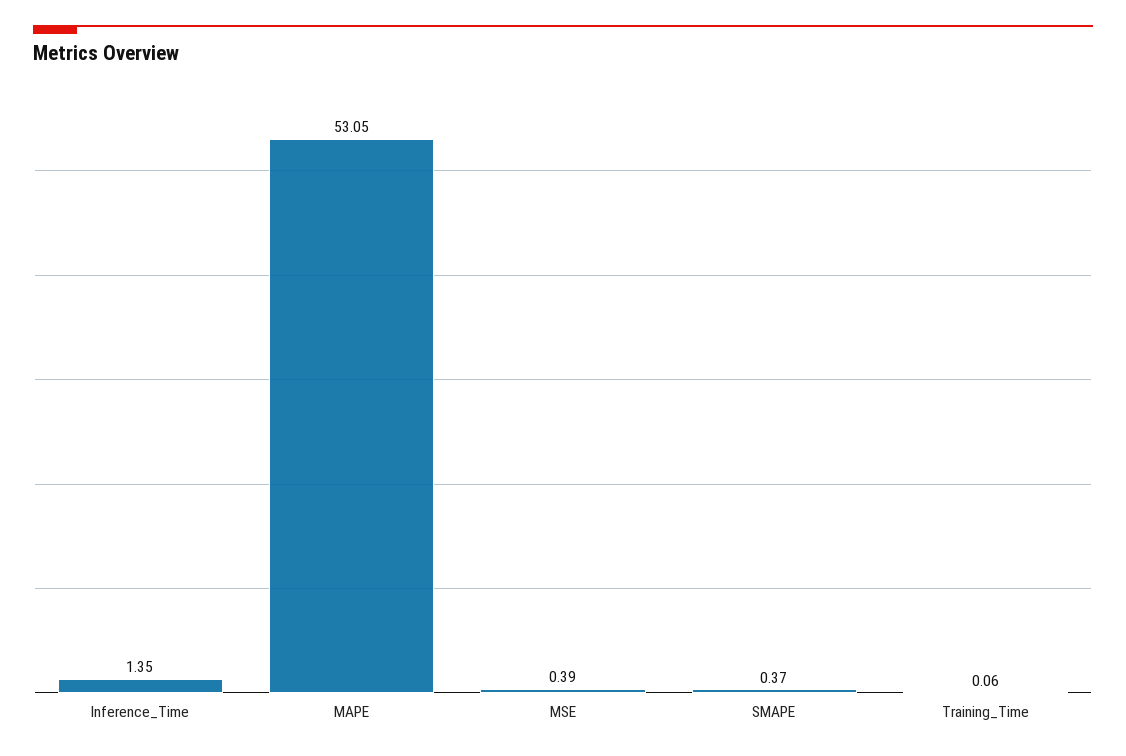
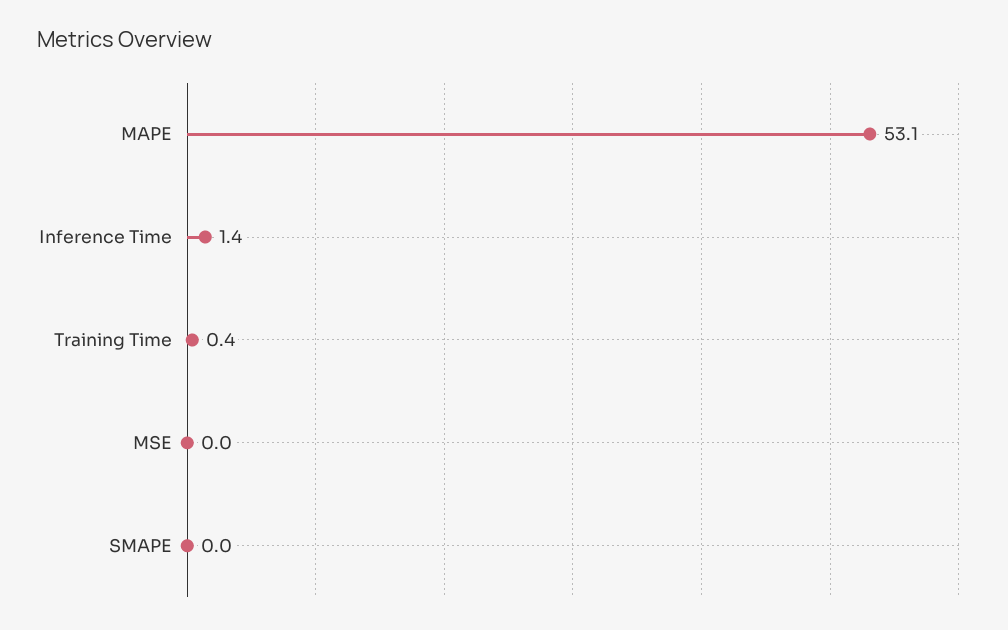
  {
    "Inference_Time": 1.35,
    "MAPE": 53.05,
-   "MSE": 0.39,
+   "MSE": 0,
-   "SMAPE": 0.37,
+   "SMAPE": 0,
-   "Training_Time": 0.06
+   "Training_Time": 0.4
  }

